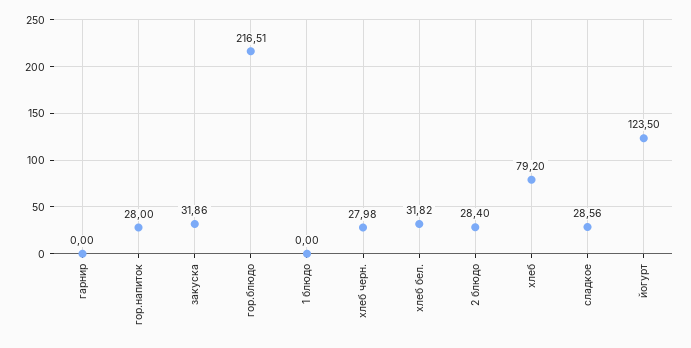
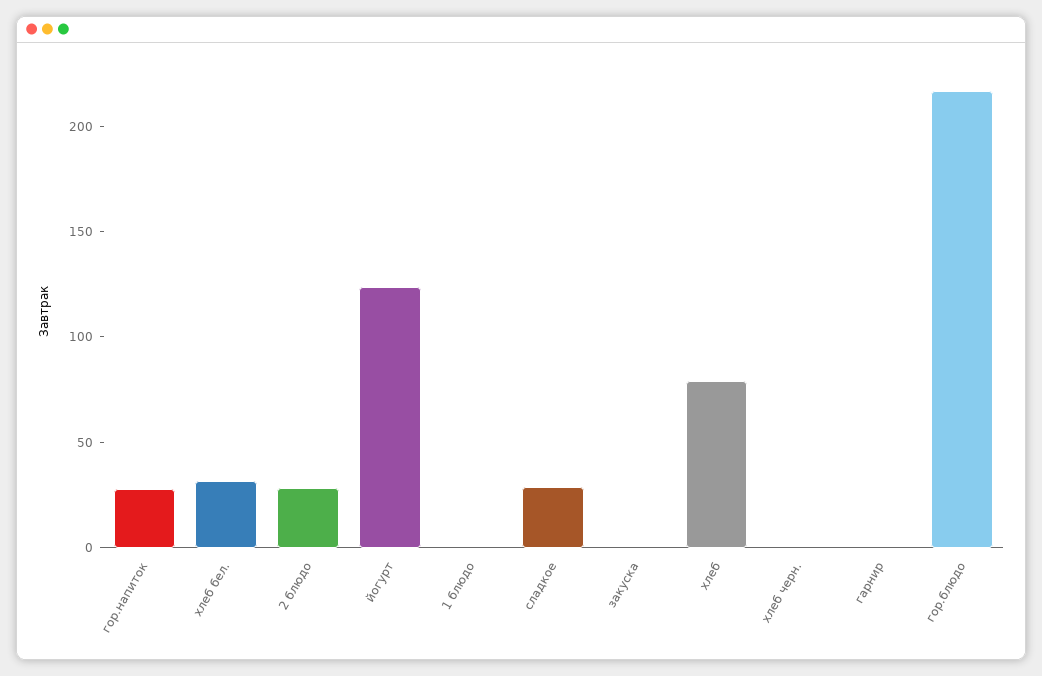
  {
    "гарнир": 0,
    "гор.напиток": 28,
-   "закуска": 31.86,
+   "закуска": 0,
    "гор.блюдо": 216.51,
    "1 блюдо": 0,
-   "хлеб черн.": 27.98,
+   "хлеб черн.": 0,
    "хлеб бел.": 31.82,
    "2 блюдо": 28.4,
    "хлеб": 79.2,
    "сладкое": 28.56,
    "йогурт": 123.5
  }

